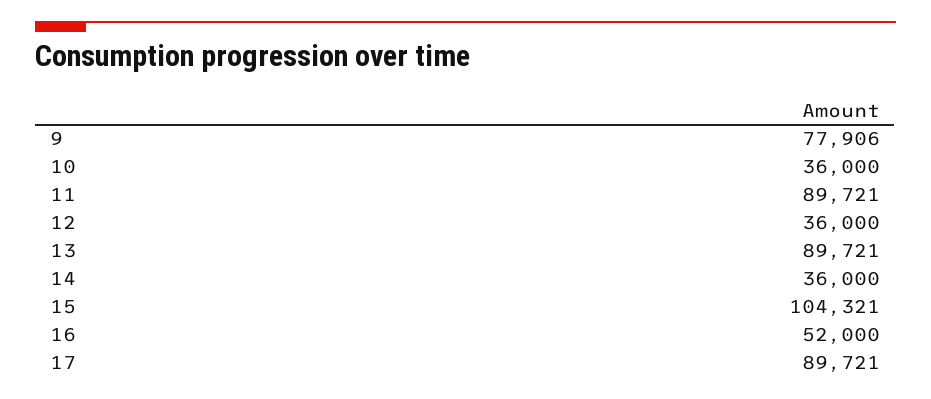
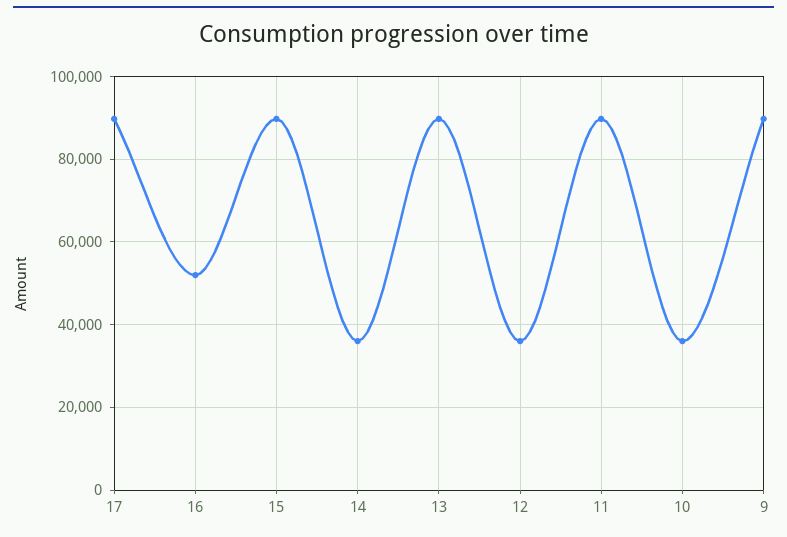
  {
-   "9": 77906,
+   "9": 90000,
    "10": 36000,
    "11": 89721,
    "12": 36000,
    "13": 89721,
    "14": 36000,
-   "15": 104321,
+   "15": 90000,
    "16": 52000,
    "17": 89721
  }

